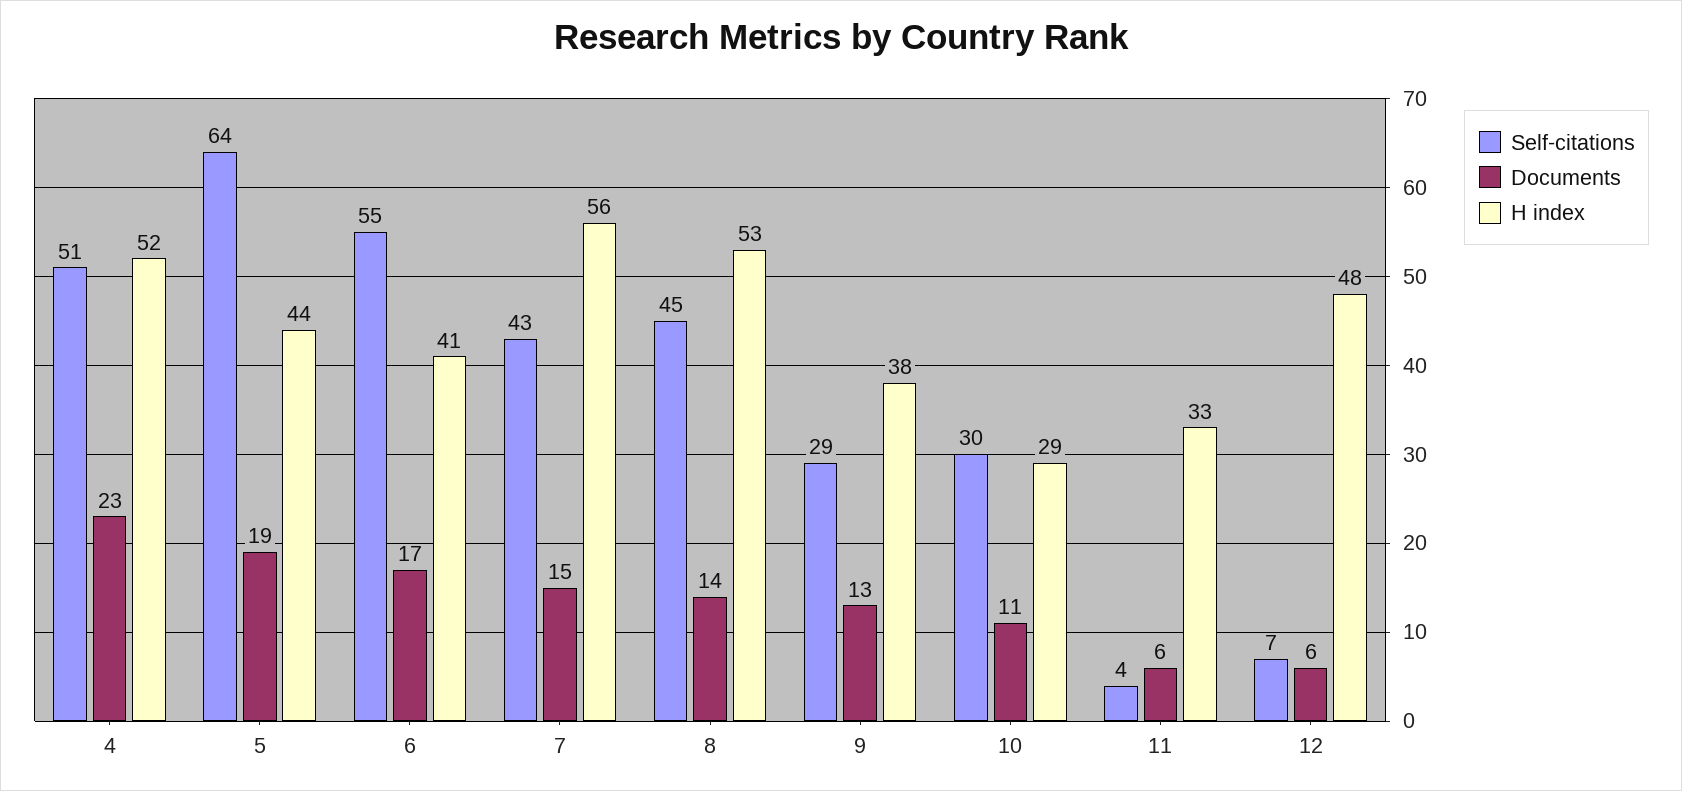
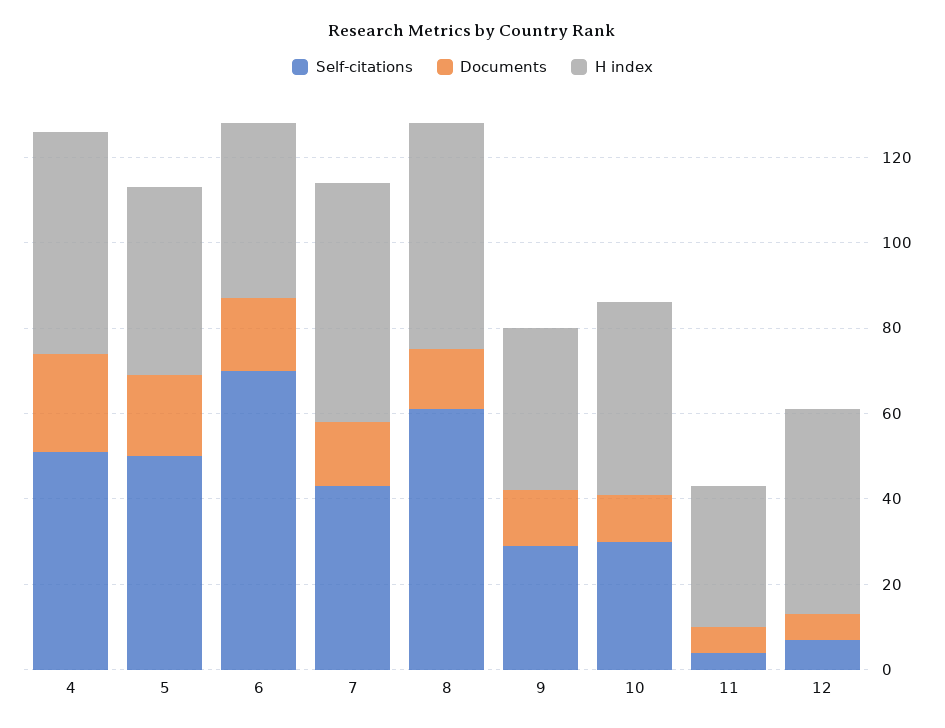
  {
    "Self-citations": {
      "4": 51,
-     "5": 64,
+     "5": 50,
-     "6": 55,
+     "6": 70,
      "7": 43,
-     "8": 45,
+     "8": 60,
      "9": 29,
      "10": 30,
      "11": 4,
      "12": 7
    },
    "Documents": {
      "4": 23,
      "5": 19,
      "6": 17,
      "7": 15,
      "8": 14,
      "9": 13,
      "10": 11,
      "11": 6,
      "12": 6
    },
    "H index": {
      "4": 52,
      "5": 44,
      "6": 41,
      "7": 56,
      "8": 53,
      "9": 38,
-     "10": 29,
+     "10": 45,
      "11": 33,
      "12": 48
    }
  }

